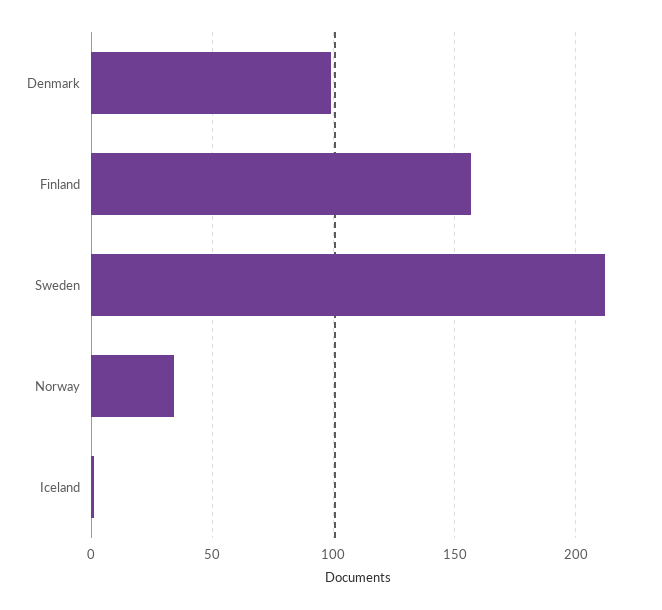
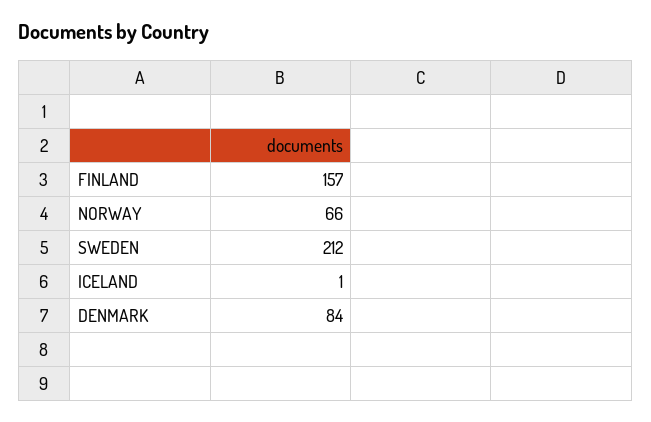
  {
-   "Denmark": 100,
+   "Denmark": 84,
    "Finland": 157,
    "Sweden": 212,
-   "Norway": 35,
+   "Norway": 66,
    "Iceland": 1
  }

